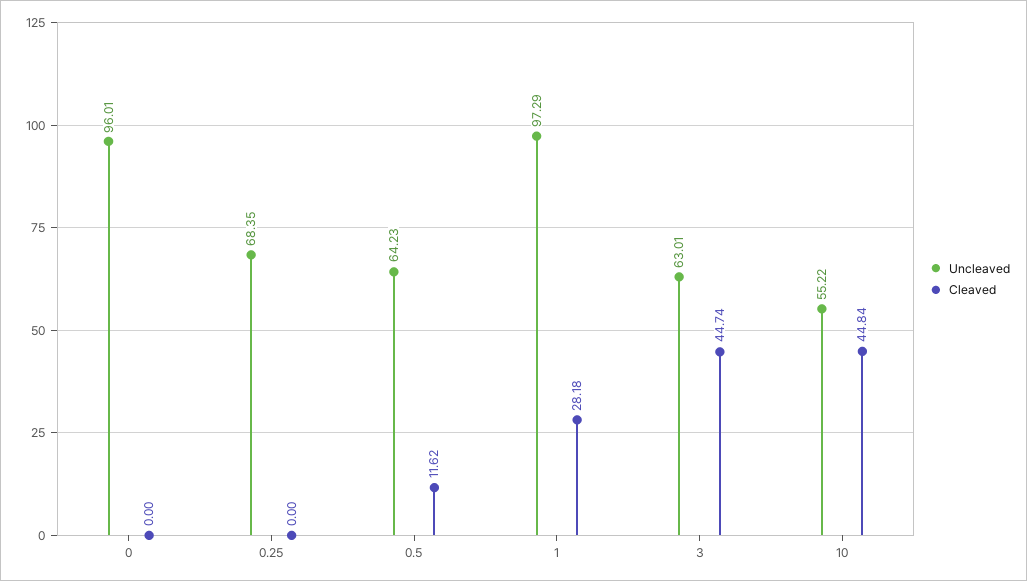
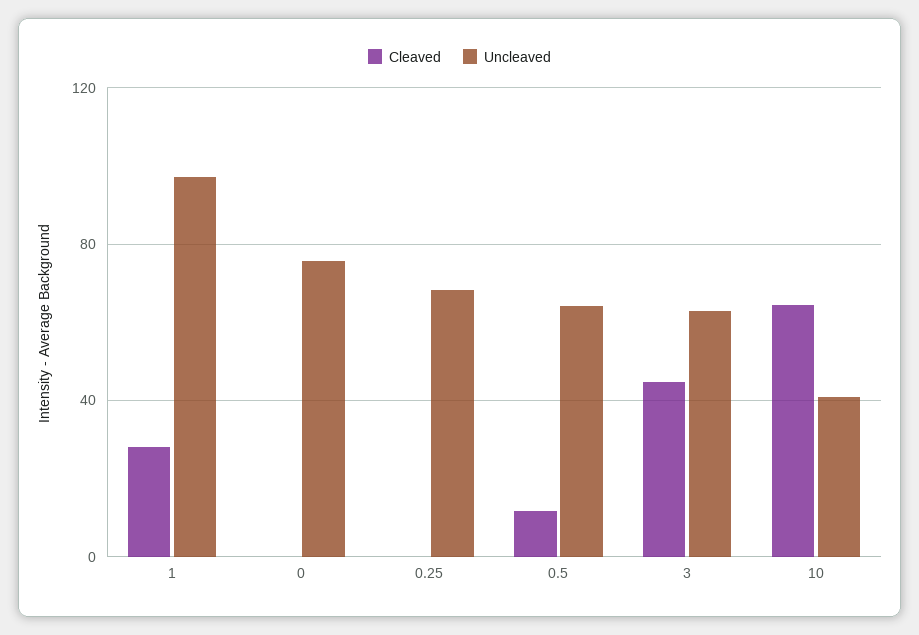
  {
    "Uncleaved": {
-     "0": 96.01,
+     "0": 75,
      "0.25": 68.35,
      "0.5": 64.23,
      "1": 97.29,
      "3": 63.01,
-     "10": 55.22
+     "10": 40
    },
    "Cleaved": {
      "0": 0,
      "0.25": 0,
      "0.5": 11.62,
      "1": 28.18,
      "3": 44.74,
-     "10": 44.84
+     "10": 65
    }
  }

